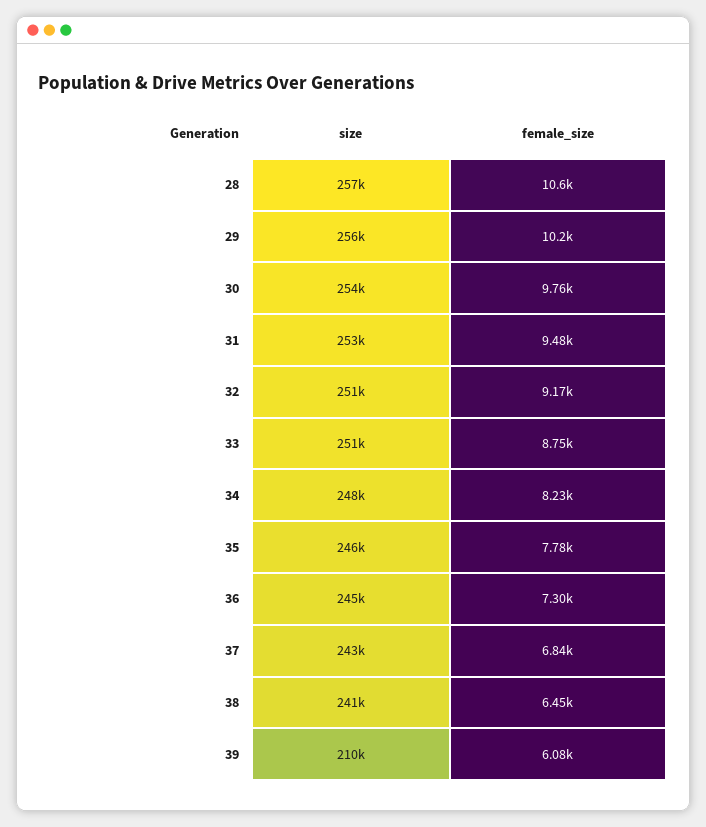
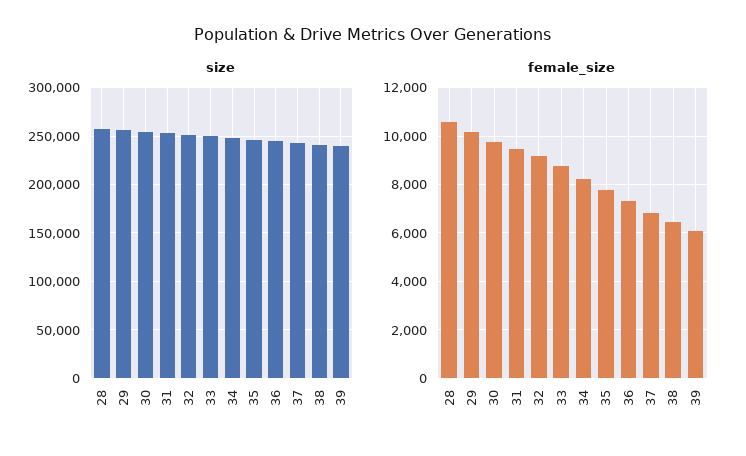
  {
    "size": {
      "28": 257000,
      "29": 256000,
      "30": 254000,
      "31": 253000,
      "32": 251000,
      "33": 251000,
      "34": 248000,
      "35": 246000,
      "36": 245000,
      "37": 243000,
      "38": 241000,
-     "39": 210000
+     "39": 240000
    },
    "female_size": {
      "28": 10600,
      "29": 10200,
      "30": 9760,
      "31": 9480,
      "32": 9170,
      "33": 8750,
      "34": 8230,
      "35": 7780,
      "36": 7300,
      "37": 6840,
      "38": 6450,
      "39": 6080
    }
  }

